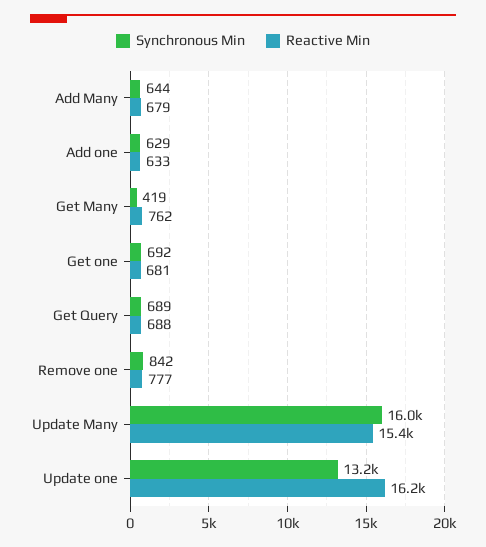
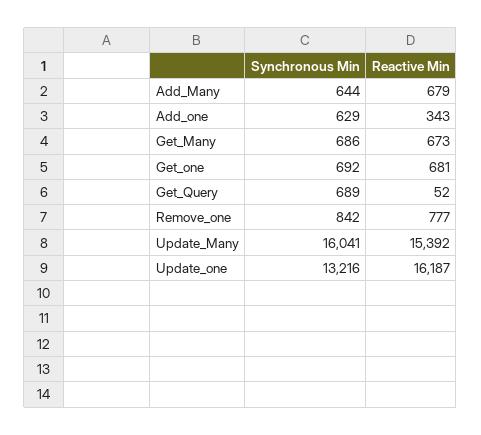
  {
    "Synchronous Min": {
      "Add Many": 644,
      "Add one": 629,
-     "Get Many": 419,
+     "Get Many": 686,
      "Get one": 692,
      "Get Query": 689,
      "Remove one": 842,
      "Update Many": 16041,
      "Update one": 13216
    },
    "Reactive Min": {
      "Add Many": 679,
-     "Add one": 633,
+     "Add one": 343,
-     "Get Many": 762,
+     "Get Many": 673,
      "Get one": 681,
-     "Get Query": 688,
+     "Get Query": 52,
      "Remove one": 777,
      "Update Many": 15392,
      "Update one": 16187
    }
  }

